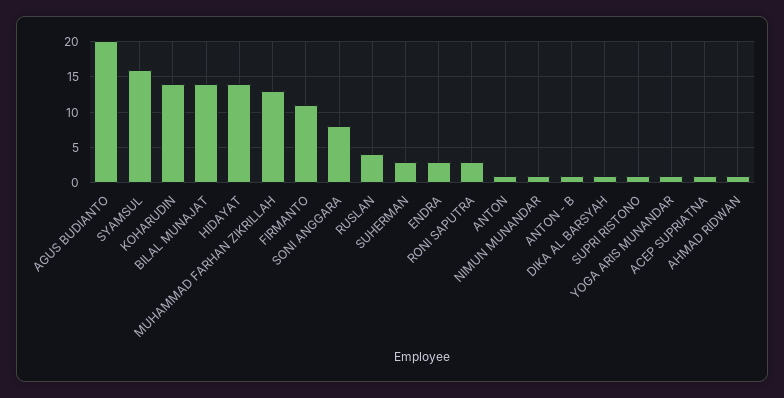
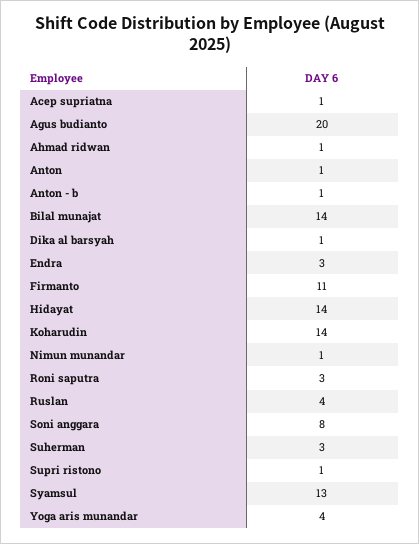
  {
    "AGUS BUDIANTO": 20,
-   "SYAMSUL": 16,
+   "SYAMSUL": 13,
    "KOHARUDIN": 14,
    "BILAL MUNAJAT": 14,
    "HIDAYAT": 14,
-   "MUHAMMAD FARHAN ZIKRILLAH": 13,
    "FIRMANTO": 11,
    "SONI ANGGARA": 8,
    "RUSLAN": 4,
    "SUHERMAN": 3,
    "ENDRA": 3,
    "RONI SAPUTRA": 3,
    "ANTON": 1,
    "NIMUN MUNANDAR": 1,
    "ANTON - B": 1,
    "DIKA AL BARSYAH": 1,
    "SUPRI RISTONO": 1,
-   "YOGA ARIS MUNANDAR": 1,
+   "YOGA ARIS MUNANDAR": 4,
    "ACEP SUPRIATNA": 1,
    "AHMAD RIDWAN": 1
  }

